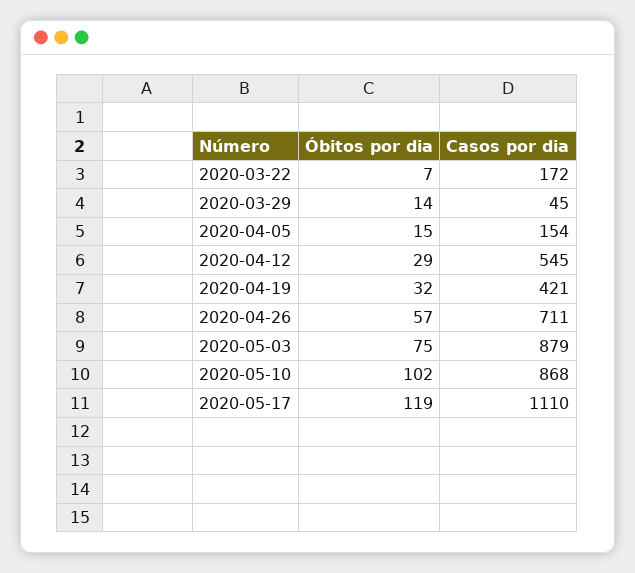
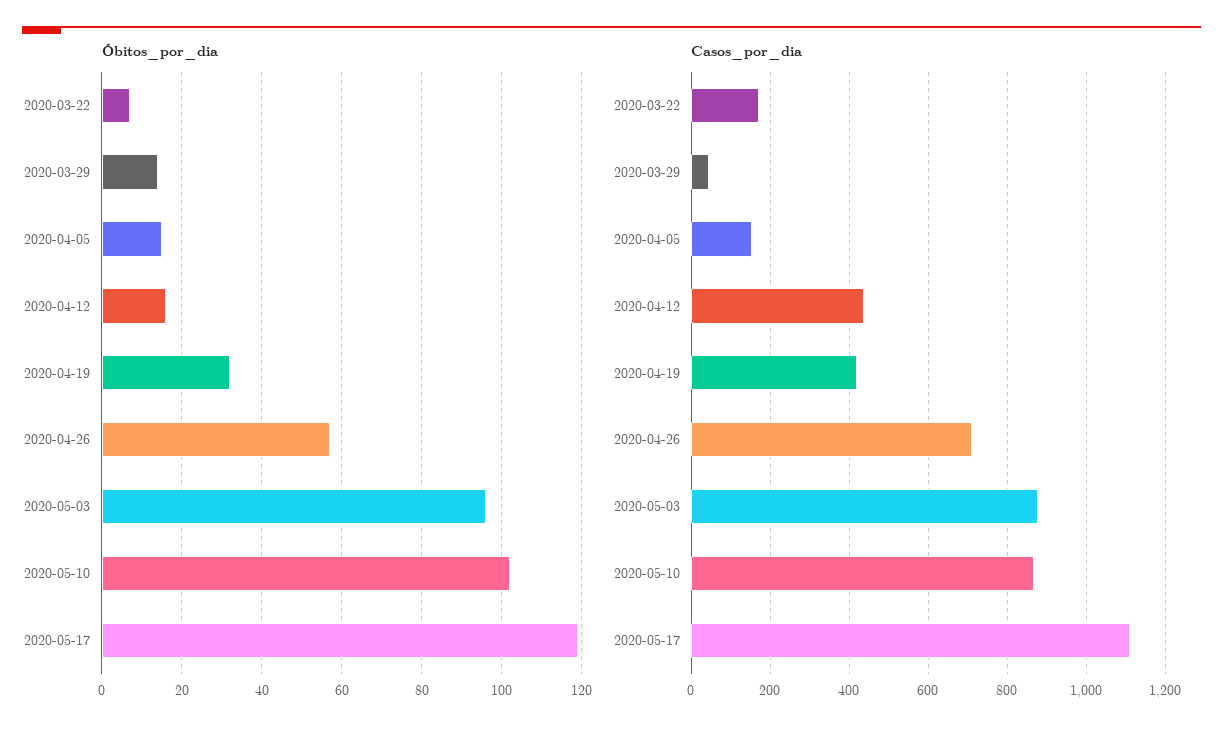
  {
    "Óbitos por dia": {
      "2020-03-22": 7,
      "2020-03-29": 14,
      "2020-04-05": 15,
-     "2020-04-12": 29,
+     "2020-04-12": 15,
      "2020-04-19": 32,
      "2020-04-26": 57,
-     "2020-05-03": 75,
+     "2020-05-03": 95,
      "2020-05-10": 102,
      "2020-05-17": 119
    },
    "Casos por dia": {
      "2020-03-22": 172,
      "2020-03-29": 45,
      "2020-04-05": 154,
-     "2020-04-12": 545,
+     "2020-04-12": 440,
      "2020-04-19": 421,
      "2020-04-26": 711,
      "2020-05-03": 879,
      "2020-05-10": 868,
      "2020-05-17": 1110
    }
  }

